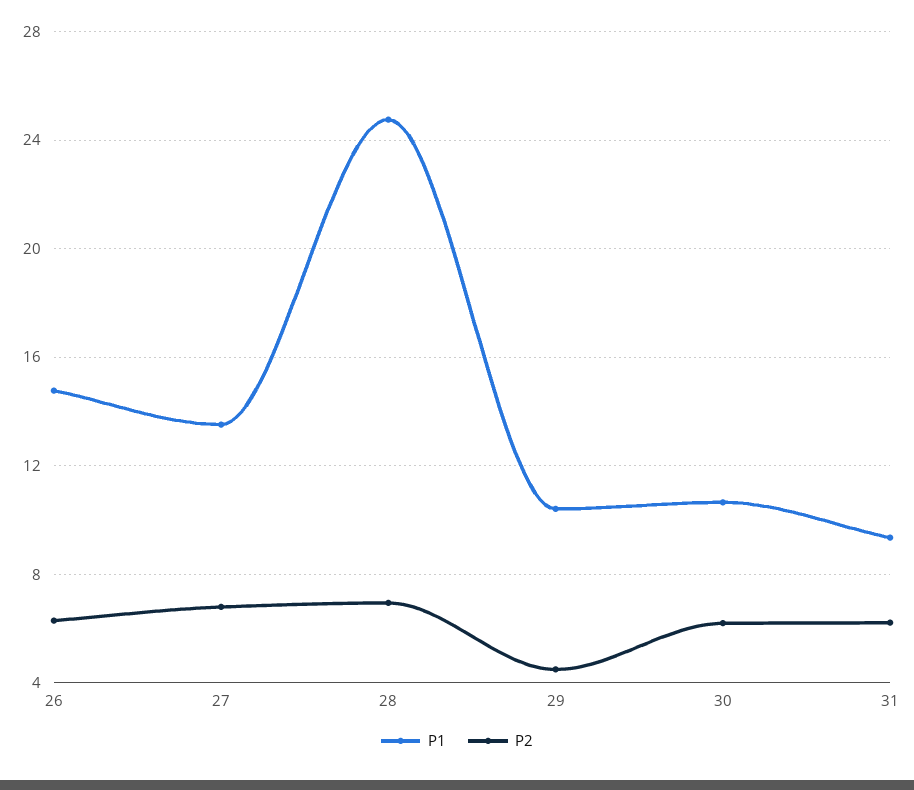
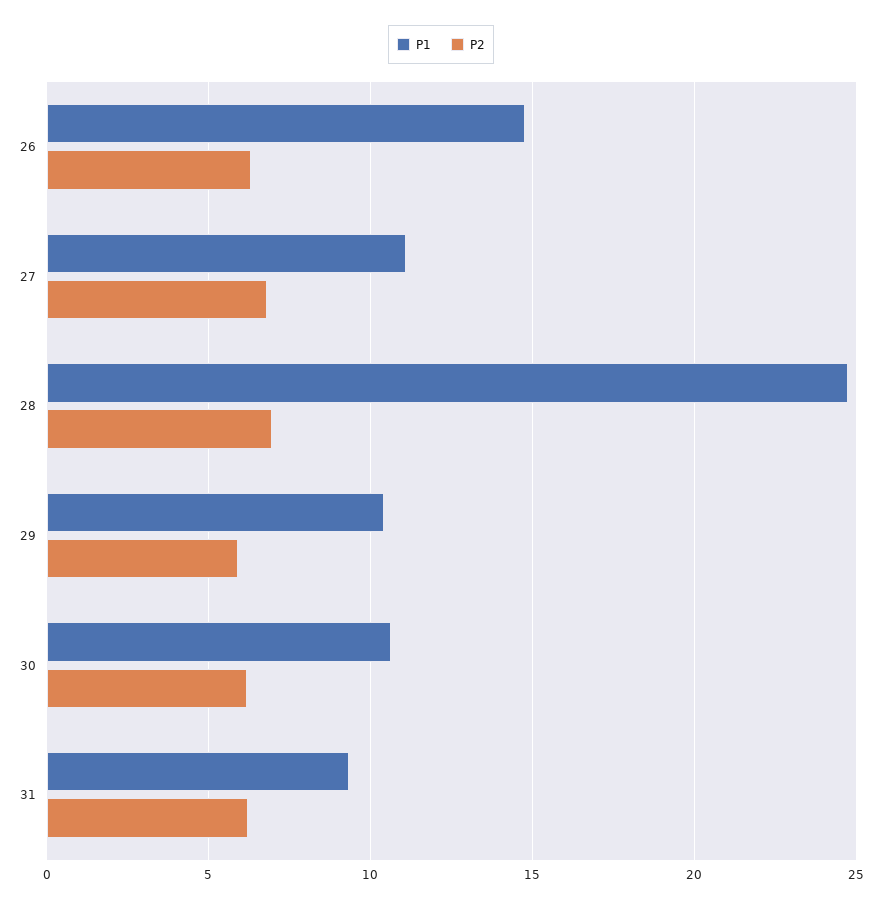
  {
    "P1": {
      "26": 15,
-     "27": 13.5,
+     "27": 11,
      "28": 25,
      "29": 10.5,
      "30": 10.5,
      "31": 9.5
    },
    "P2": {
      "26": 6.5,
      "27": 7,
      "28": 7,
-     "29": 4.5,
+     "29": 6,
      "30": 6,
      "31": 6
    }
  }

